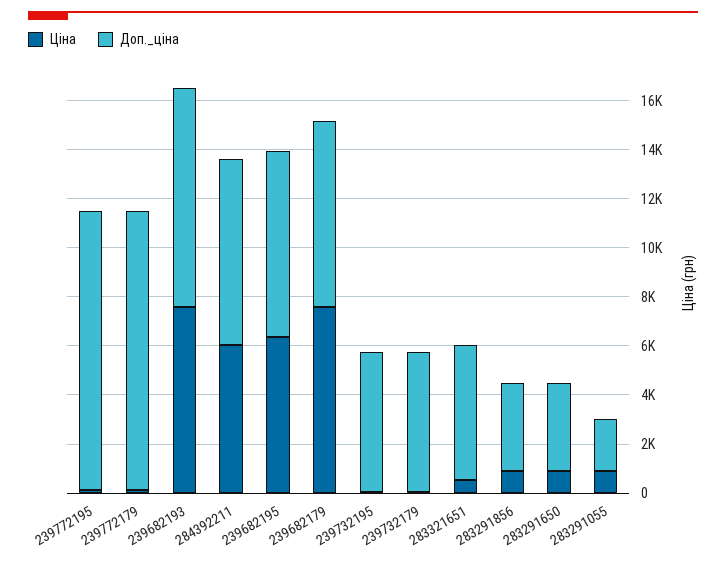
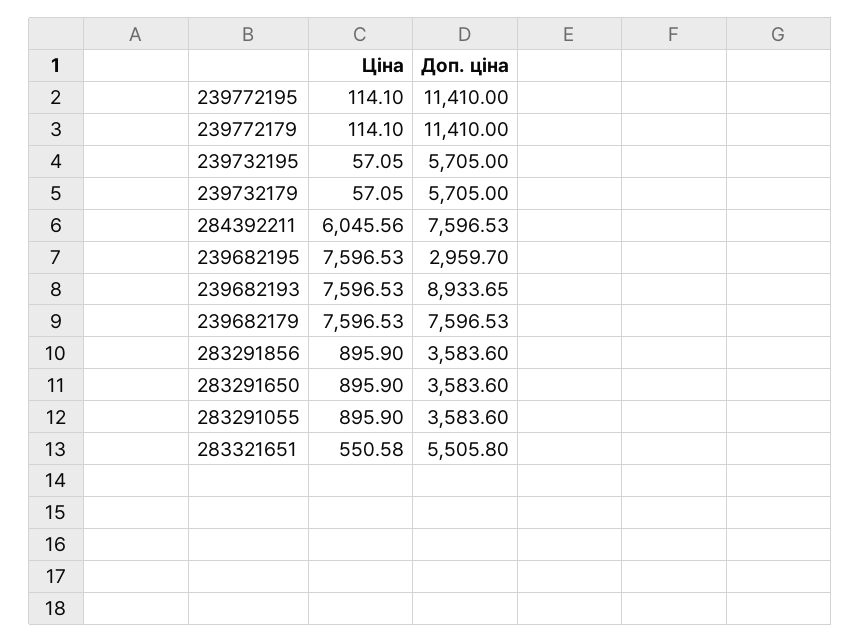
  {
    "Ціна": {
      "239772195": 114.1,
      "239772179": 114.1,
      "239682193": 7596.53,
      "284392211": 6045.56,
-     "239682195": 6500,
+     "239682195": 7596.53,
      "239682179": 7596.53,
      "239732195": 57.05,
      "239732179": 57.05,
      "283321651": 550.58,
      "283291856": 895.9,
      "283291650": 895.9,
      "283291055": 895.9
    },
    "Доп._ціна": {
      "239772195": 11410,
      "239772179": 11410,
      "239682193": 8933.65,
      "284392211": 7596.53,
-     "239682195": 7500,
+     "239682195": 2959.7,
      "239682179": 7596.53,
      "239732195": 5705,
      "239732179": 5705,
      "283321651": 5505.8,
      "283291856": 3583.6,
      "283291650": 3583.6,
-     "283291055": 2000
+     "283291055": 3583.6
    }
  }

